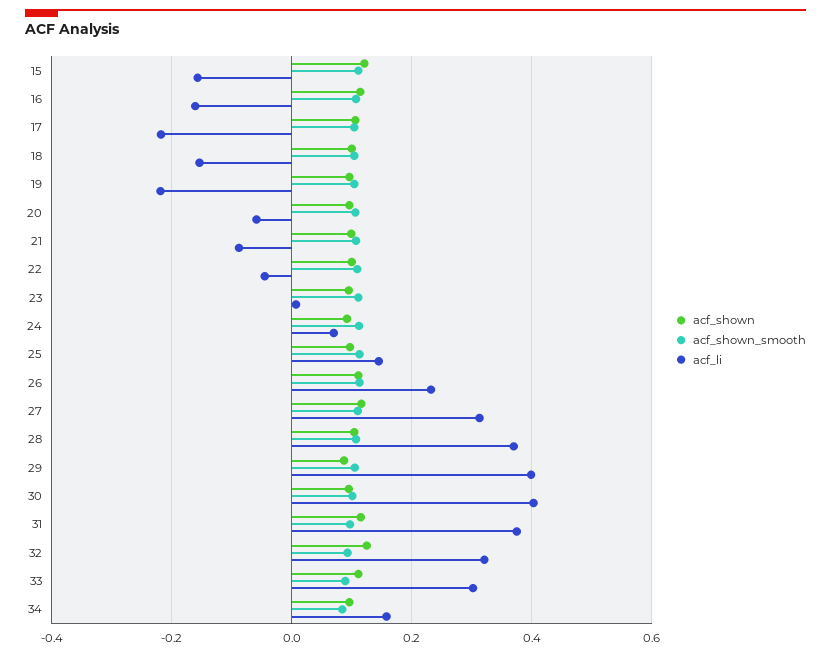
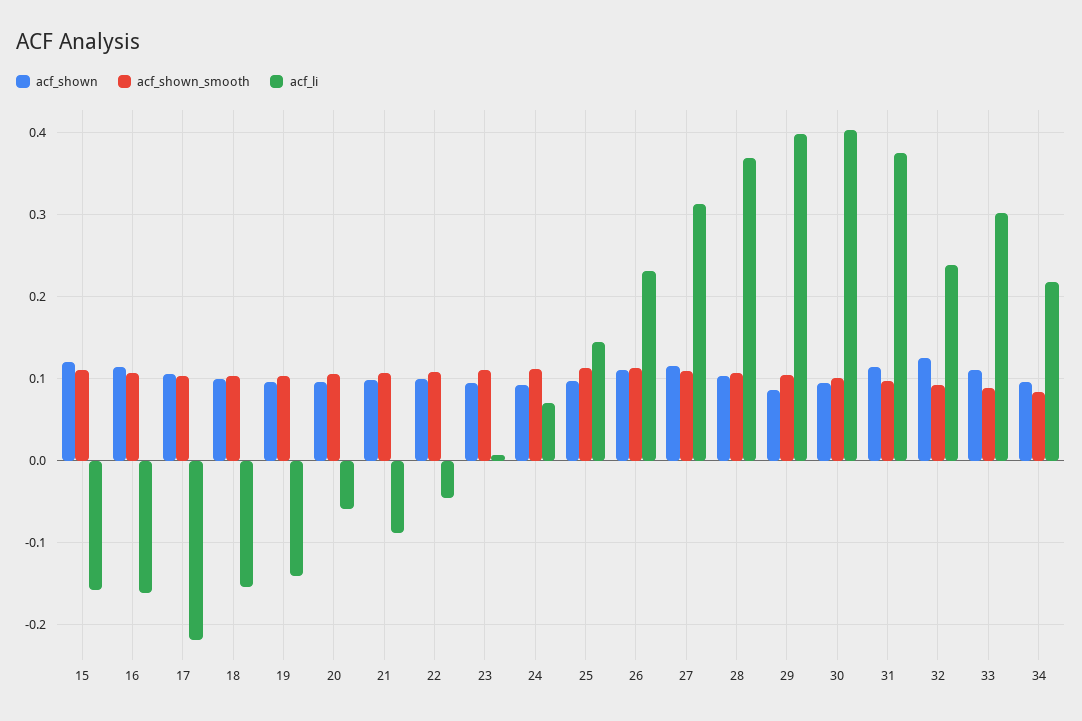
  {
    "acf_shown": {
      "15": 0.12,
      "16": 0.11,
      "17": 0.11,
      "18": 0.1,
      "19": 0.1,
      "20": 0.1,
      "21": 0.1,
      "22": 0.1,
      "23": 0.1,
      "24": 0.09,
      "25": 0.1,
      "26": 0.11,
      "27": 0.12,
      "28": 0.1,
      "29": 0.09,
      "30": 0.1,
      "31": 0.12,
      "32": 0.13,
      "33": 0.11,
      "34": 0.1
    },
    "acf_shown_smooth": {
      "15": 0.11,
      "16": 0.11,
      "17": 0.1,
      "18": 0.1,
      "19": 0.1,
      "20": 0.11,
      "21": 0.11,
      "22": 0.11,
      "23": 0.11,
      "24": 0.11,
      "25": 0.11,
      "26": 0.11,
      "27": 0.11,
      "28": 0.11,
      "29": 0.11,
      "30": 0.1,
      "31": 0.1,
      "32": 0.09,
      "33": 0.09,
      "34": 0.08
    },
    "acf_li": {
      "15": -0.16,
      "16": -0.16,
      "17": -0.22,
      "18": -0.15,
-     "19": -0.22,
+     "19": -0.14,
      "20": -0.06,
      "21": -0.09,
      "22": -0.05,
      "23": 0.01,
      "24": 0.07,
      "25": 0.15,
      "26": 0.23,
      "27": 0.31,
      "28": 0.37,
      "29": 0.4,
      "30": 0.4,
      "31": 0.38,
-     "32": 0.32,
+     "32": 0.24,
      "33": 0.3,
-     "34": 0.16
+     "34": 0.22
    }
  }

